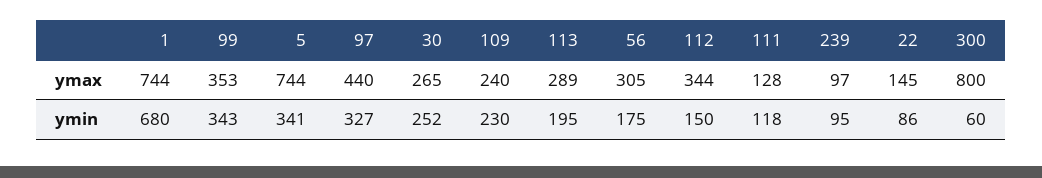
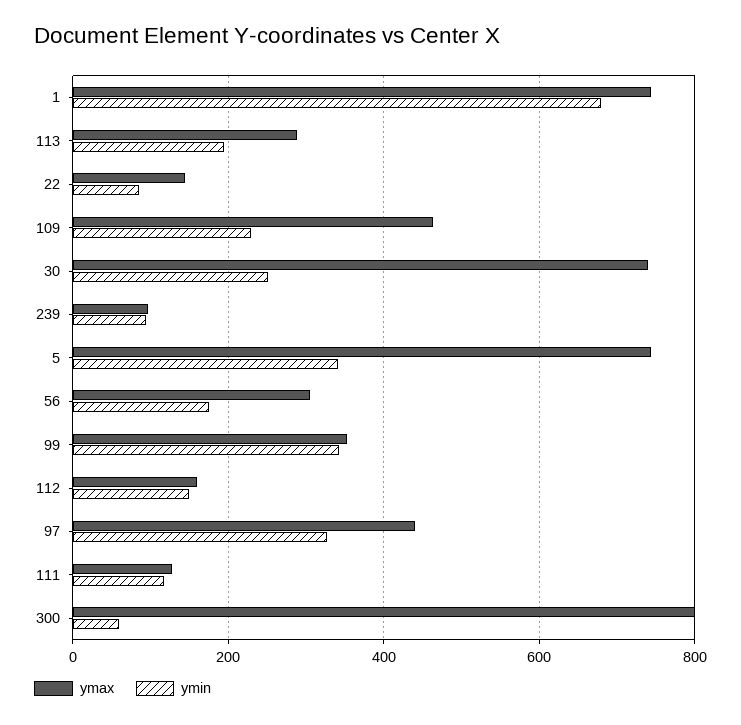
  {
    "ymax": {
      "1": 744,
      "99": 353,
      "5": 744,
      "97": 440,
-     "30": 265,
+     "30": 740,
-     "109": 240,
+     "109": 460,
      "113": 289,
      "56": 305,
-     "112": 344,
+     "112": 160,
      "111": 128,
      "239": 97,
      "22": 145,
      "300": 800
    },
    "ymin": {
      "1": 680,
      "99": 343,
      "5": 341,
      "97": 327,
      "30": 252,
      "109": 230,
      "113": 195,
      "56": 175,
      "112": 150,
      "111": 118,
      "239": 95,
      "22": 86,
      "300": 60
    }
  }

